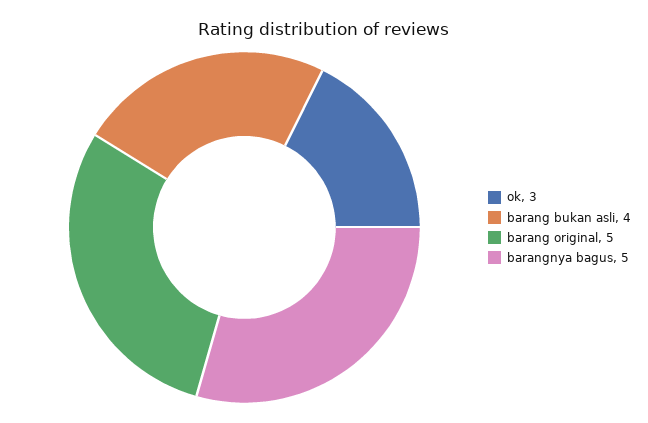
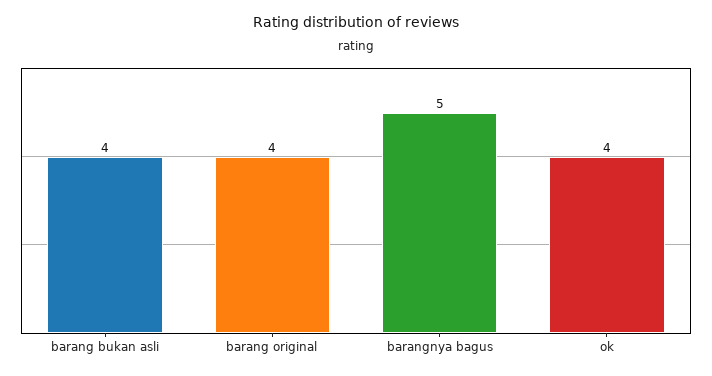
  {
-   "ok": 3,
+   "ok": 4,
    "barang bukan asli": 4,
-   "barang original": 5,
+   "barang original": 4,
    "barangnya bagus": 5
  }

